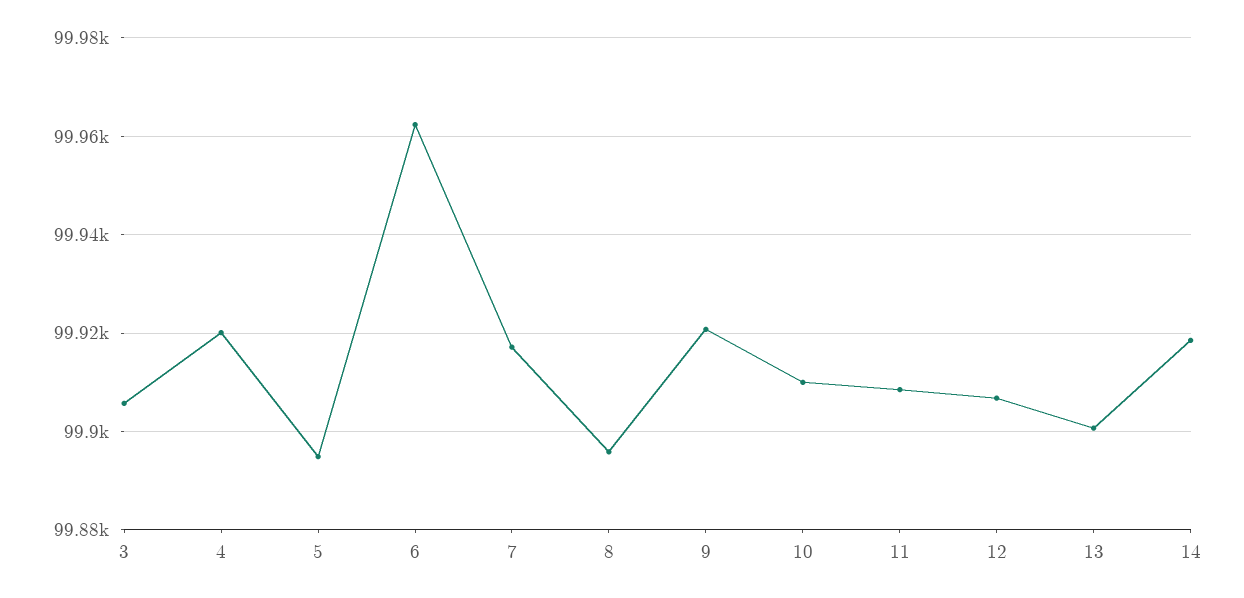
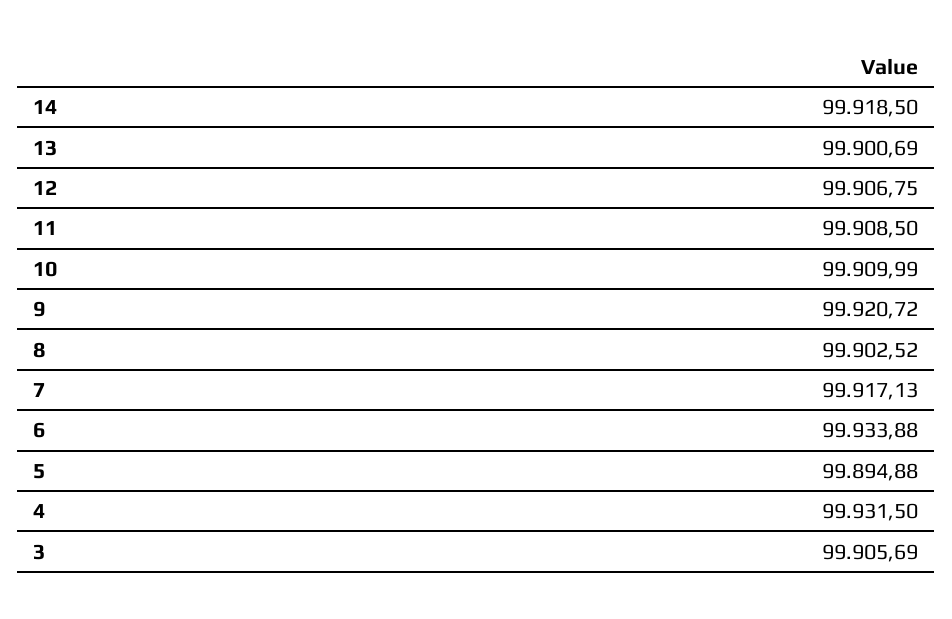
  {
    "3": 99905.69,
-   "4": 99920,
+   "4": 99931.5,
    "5": 99894.88,
-   "6": 99962,
+   "6": 99933.88,
    "7": 99917.13,
-   "8": 99896,
+   "8": 99902.52,
    "9": 99920.72,
    "10": 99909.99,
    "11": 99908.5,
    "12": 99906.75,
    "13": 99900.69,
    "14": 99918.5
  }

